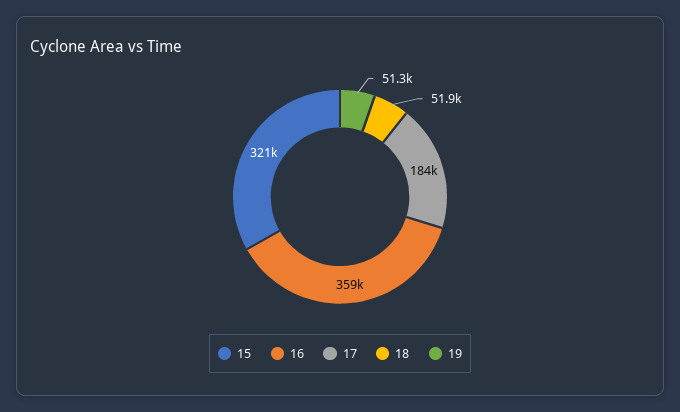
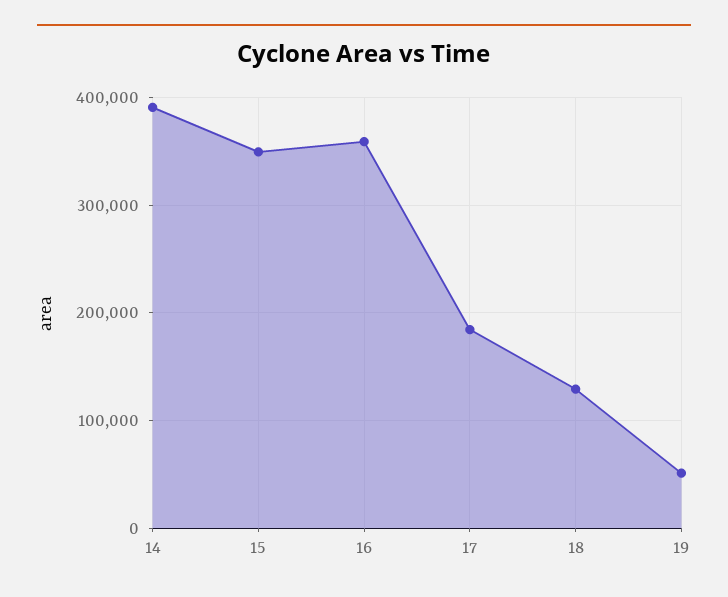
  {
-   "15": 321000,
+   "15": 350000,
    "16": 359000,
    "17": 184000,
-   "18": 51900,
+   "18": 130000,
-   "19": 51300
+   "19": 51300,
+   "14": 390000
  }

